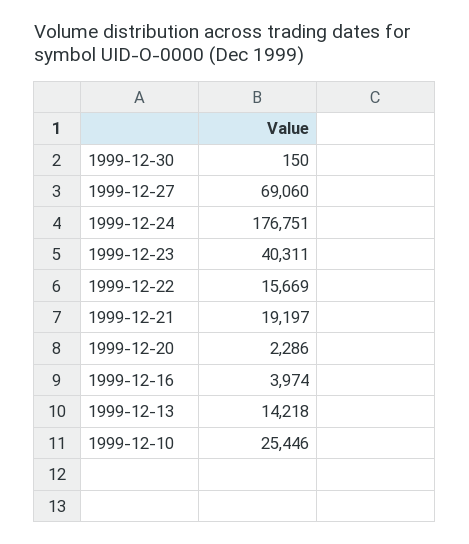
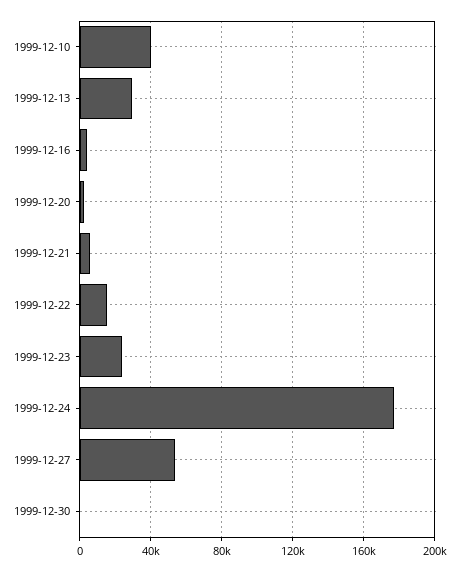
  {
    "1999-12-30": 150,
-   "1999-12-27": 69060,
+   "1999-12-27": 55000,
    "1999-12-24": 176751,
-   "1999-12-23": 40311,
+   "1999-12-23": 25000,
    "1999-12-22": 15669,
-   "1999-12-21": 19197,
+   "1999-12-21": 5000,
    "1999-12-20": 2286,
    "1999-12-16": 3974,
-   "1999-12-13": 14218,
+   "1999-12-13": 30000,
-   "1999-12-10": 25446
+   "1999-12-10": 40000
  }

